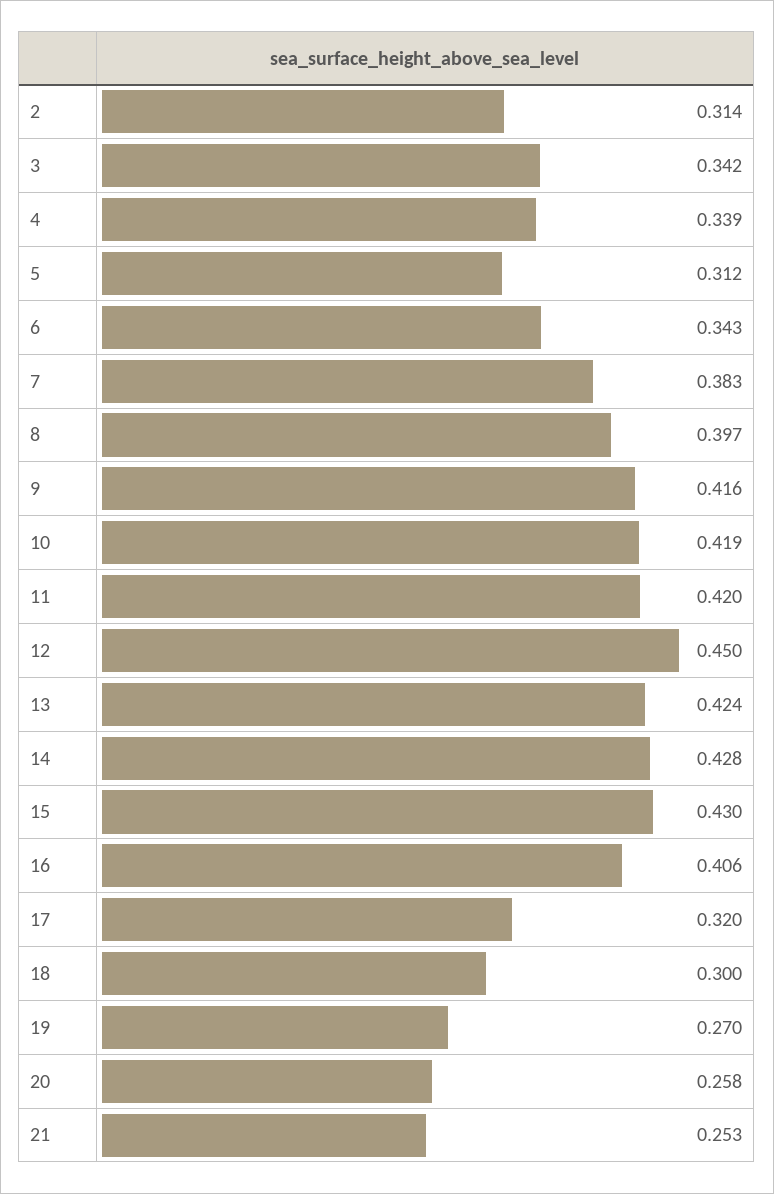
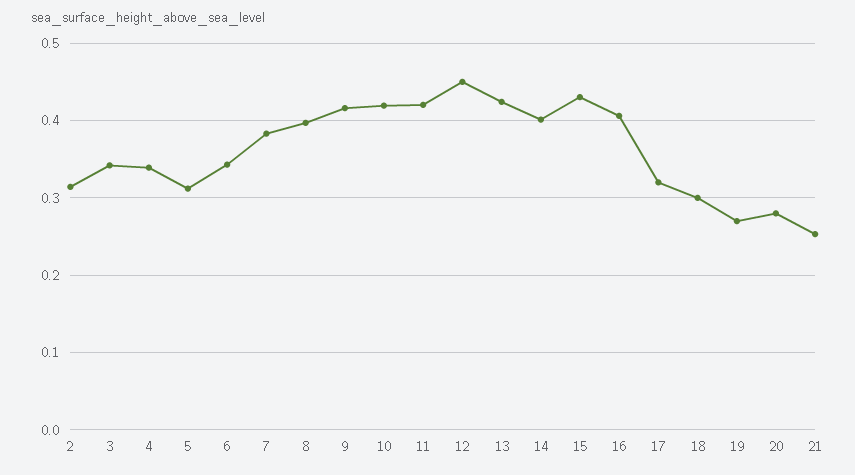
  {
    "2": 0.314,
    "3": 0.342,
    "4": 0.339,
    "5": 0.312,
    "6": 0.343,
    "7": 0.383,
    "8": 0.397,
    "9": 0.416,
    "10": 0.419,
    "11": 0.42,
    "12": 0.45,
    "13": 0.424,
-   "14": 0.428,
+   "14": 0.4,
    "15": 0.43,
    "16": 0.406,
    "17": 0.32,
    "18": 0.3,
    "19": 0.27,
-   "20": 0.258,
+   "20": 0.28,
    "21": 0.253
  }

